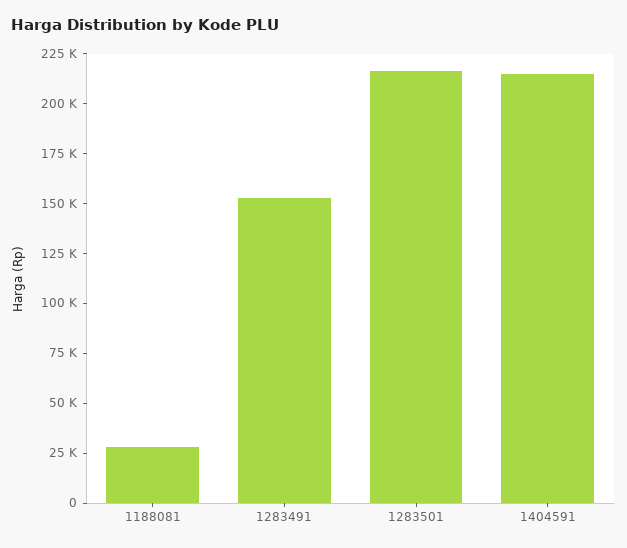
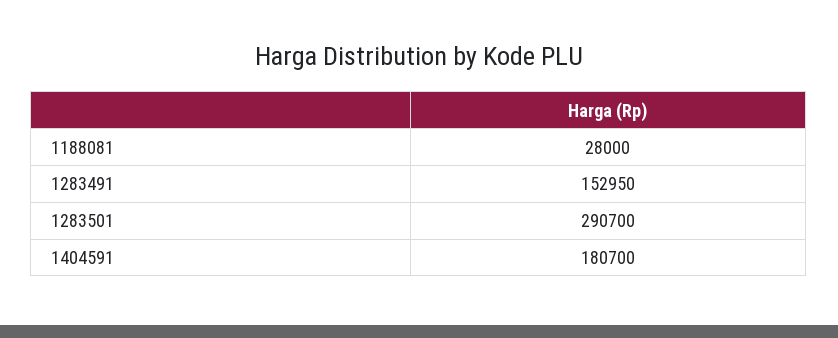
  {
    "1188081": 28000,
    "1283491": 152950,
-   "1283501": 215000,
+   "1283501": 290700,
-   "1404591": 215000
+   "1404591": 180700
  }

